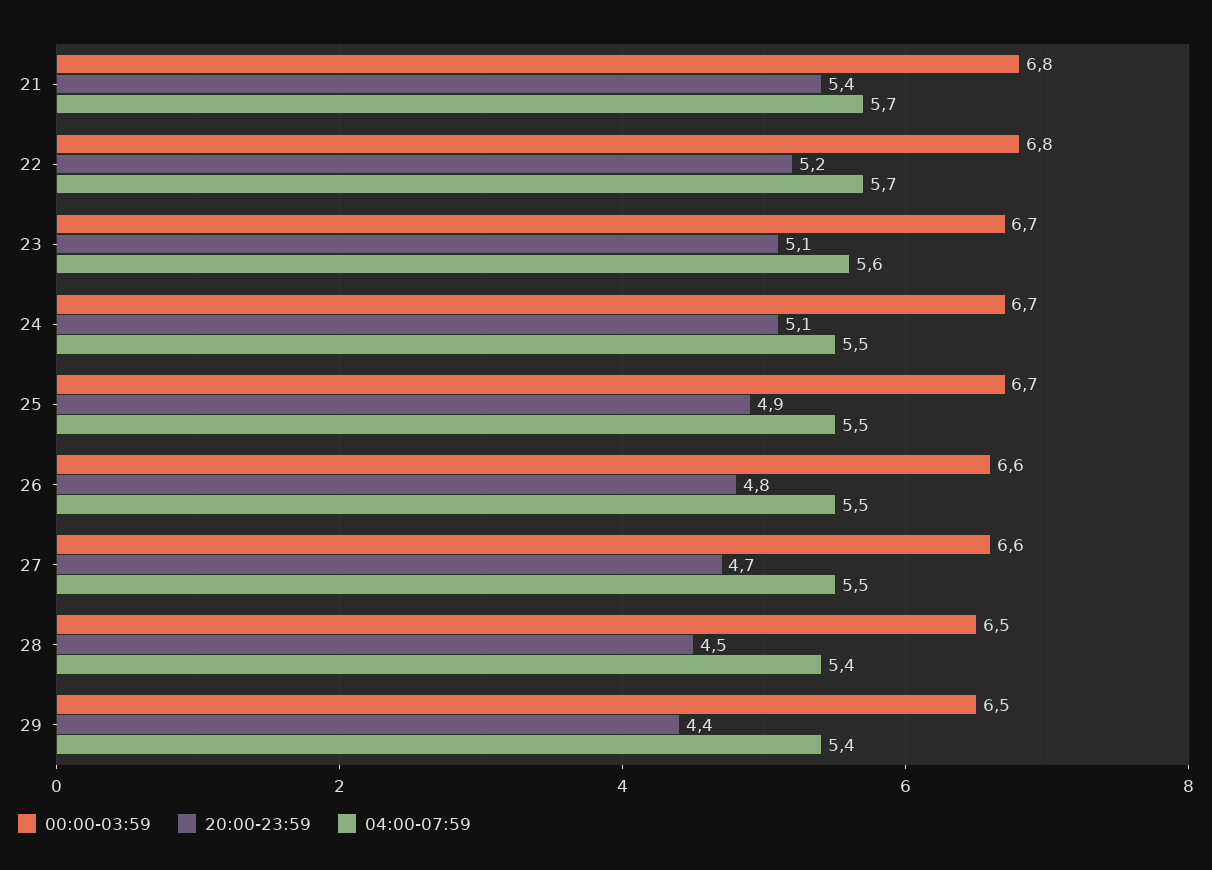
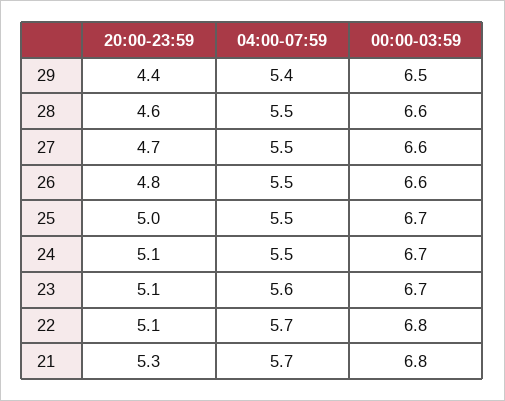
  {
    "00:00-03:59": {
      "21": 6.8,
      "22": 6.8,
      "23": 6.7,
      "24": 6.7,
      "25": 6.7,
      "26": 6.6,
      "27": 6.6,
-     "28": 6.5,
+     "28": 6.6,
      "29": 6.5
    },
    "20:00-23:59": {
-     "21": 5.4,
+     "21": 5.3,
-     "22": 5.2,
+     "22": 5.1,
      "23": 5.1,
      "24": 5.1,
-     "25": 4.9,
+     "25": 5,
      "26": 4.8,
      "27": 4.7,
-     "28": 4.5,
+     "28": 4.6,
      "29": 4.4
    },
    "04:00-07:59": {
      "21": 5.7,
      "22": 5.7,
      "23": 5.6,
      "24": 5.5,
      "25": 5.5,
      "26": 5.5,
      "27": 5.5,
-     "28": 5.4,
+     "28": 5.5,
      "29": 5.4
    }
  }

